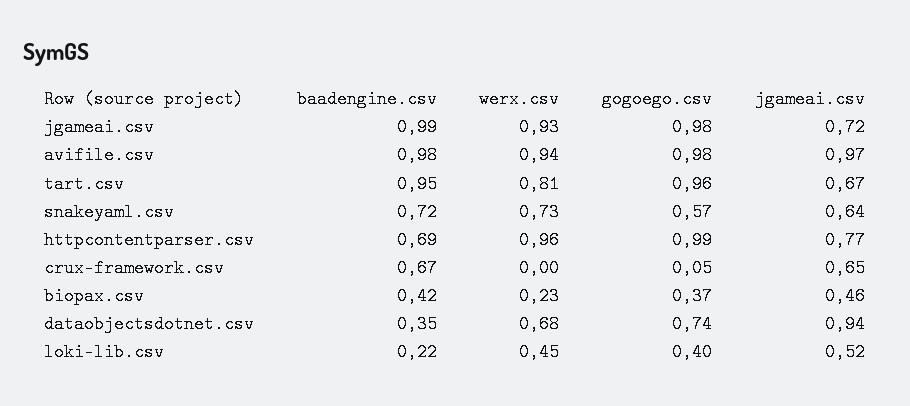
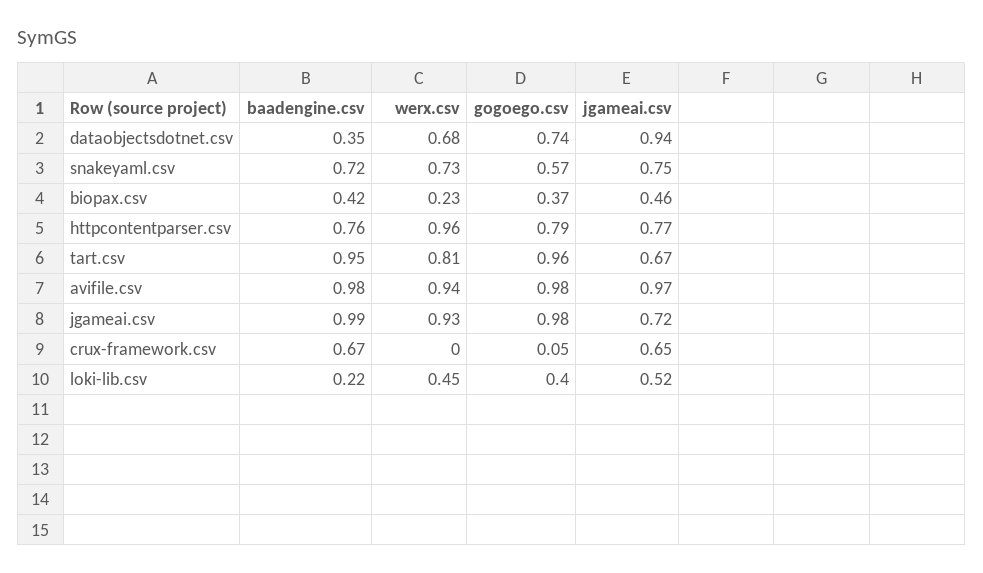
  {
    "baadengine.csv": {
      "jgameai.csv": 0.99,
      "avifile.csv": 0.98,
      "tart.csv": 0.95,
      "snakeyaml.csv": 0.72,
-     "httpcontentparser.csv": 0.69,
+     "httpcontentparser.csv": 0.76,
      "crux-framework.csv": 0.67,
      "biopax.csv": 0.42,
      "dataobjectsdotnet.csv": 0.35,
      "loki-lib.csv": 0.22
    },
    "werx.csv": {
      "jgameai.csv": 0.93,
      "avifile.csv": 0.94,
      "tart.csv": 0.81,
      "snakeyaml.csv": 0.73,
      "httpcontentparser.csv": 0.96,
      "crux-framework.csv": 0,
      "biopax.csv": 0.23,
      "dataobjectsdotnet.csv": 0.68,
      "loki-lib.csv": 0.45
    },
    "gogoego.csv": {
      "jgameai.csv": 0.98,
      "avifile.csv": 0.98,
      "tart.csv": 0.96,
      "snakeyaml.csv": 0.57,
-     "httpcontentparser.csv": 0.99,
+     "httpcontentparser.csv": 0.79,
      "crux-framework.csv": 0.05,
      "biopax.csv": 0.37,
      "dataobjectsdotnet.csv": 0.74,
      "loki-lib.csv": 0.4
    },
    "jgameai.csv": {
      "jgameai.csv": 0.72,
      "avifile.csv": 0.97,
      "tart.csv": 0.67,
-     "snakeyaml.csv": 0.64,
+     "snakeyaml.csv": 0.75,
      "httpcontentparser.csv": 0.77,
      "crux-framework.csv": 0.65,
      "biopax.csv": 0.46,
      "dataobjectsdotnet.csv": 0.94,
      "loki-lib.csv": 0.52
    }
  }

